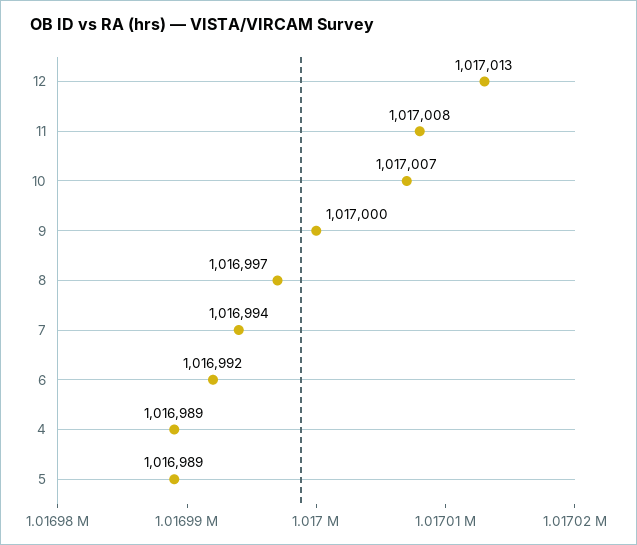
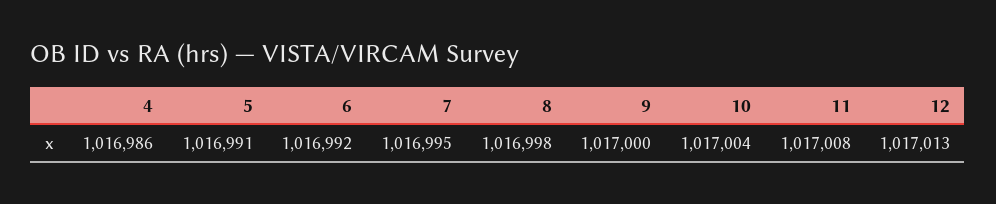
  {
    "12": 1017013,
    "11": 1017008,
-   "10": 1017007,
+   "10": 1017004,
    "9": 1017000,
-   "8": 1016997,
+   "8": 1016998,
-   "7": 1016994,
+   "7": 1016995,
    "6": 1016992,
-   "4": 1016989,
+   "4": 1016986,
-   "5": 1016989
+   "5": 1016991
  }

